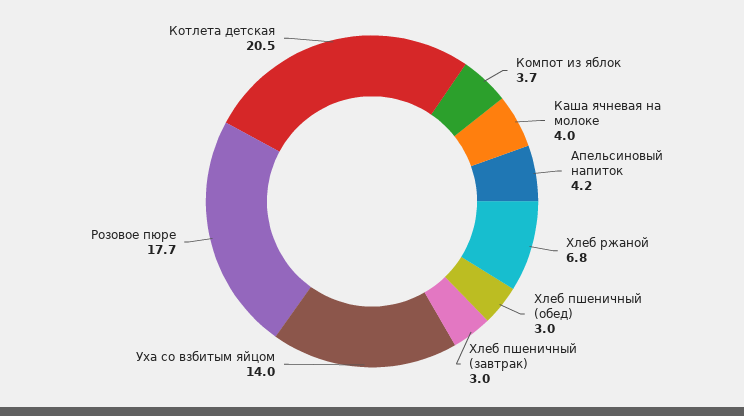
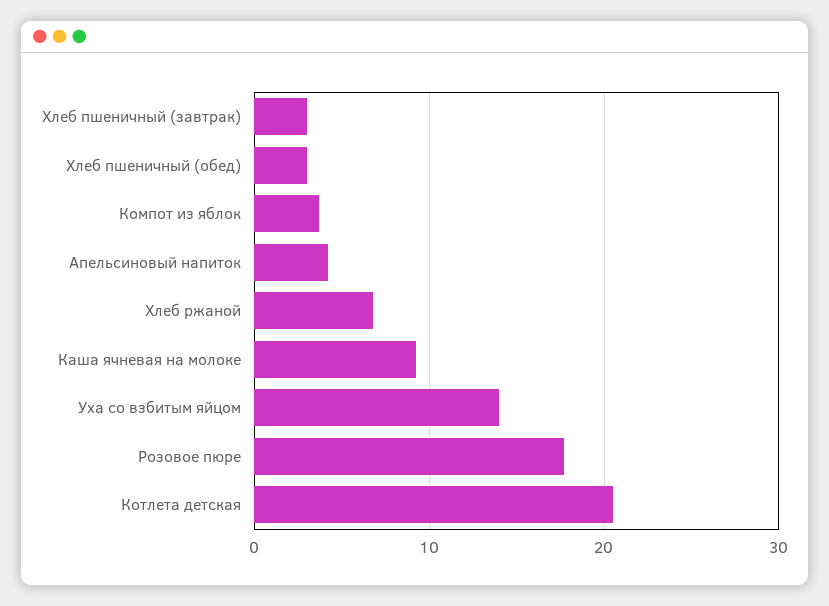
  {
    "Компот из яблок": 3.7,
-   "Каша ячневая на молоке": 4,
+   "Каша ячневая на молоке": 9,
    "Апельсиновый напиток": 4.2,
    "Хлеб ржаной": 6.8,
    "Хлеб пшеничный (обед)": 3,
    "Хлеб пшеничный (завтрак)": 3,
    "Уха со взбитым яйцом": 14,
    "Розовое пюре": 17.7,
    "Котлета детская": 20.5
  }

